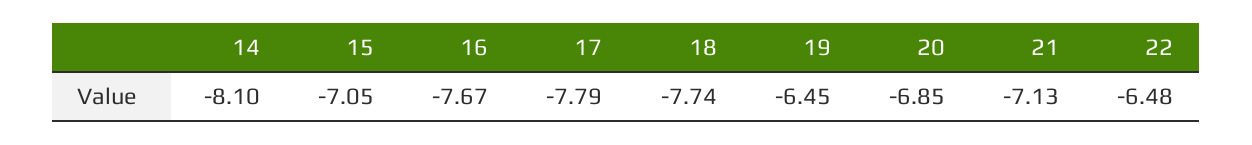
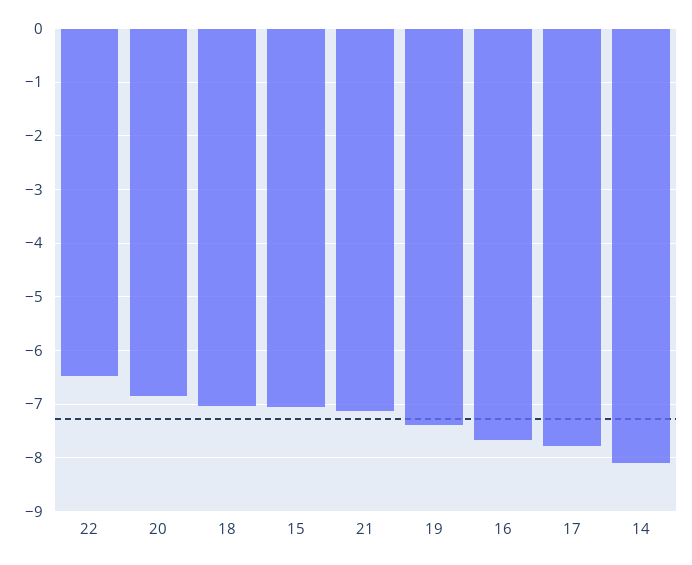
  {
    "14": -8.1,
    "15": -7.05,
    "16": -7.67,
    "17": -7.79,
-   "18": -7.74,
+   "18": -7,
-   "19": -6.45,
+   "19": -7.4,
    "20": -6.85,
    "21": -7.13,
    "22": -6.48
  }

